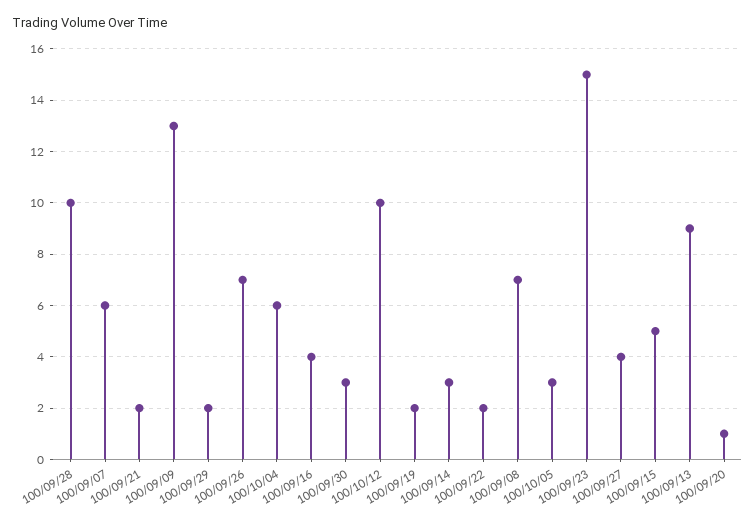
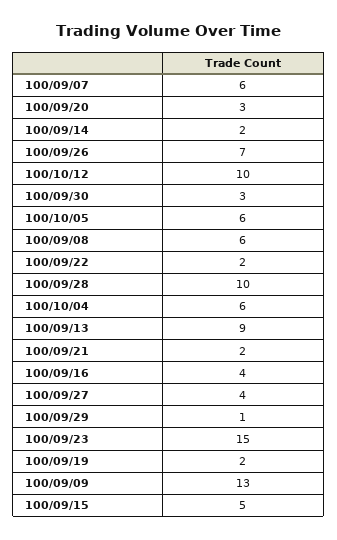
  {
    "100/09/28": 10,
    "100/09/07": 6,
    "100/09/21": 2,
    "100/09/09": 13,
-   "100/09/29": 2,
+   "100/09/29": 1,
    "100/09/26": 7,
    "100/10/04": 6,
    "100/09/16": 4,
    "100/09/30": 3,
    "100/10/12": 10,
    "100/09/19": 2,
-   "100/09/14": 3,
+   "100/09/14": 2,
    "100/09/22": 2,
-   "100/09/08": 7,
+   "100/09/08": 6,
-   "100/10/05": 3,
+   "100/10/05": 6,
    "100/09/23": 15,
    "100/09/27": 4,
    "100/09/15": 5,
    "100/09/13": 9,
-   "100/09/20": 1
+   "100/09/20": 3
  }

